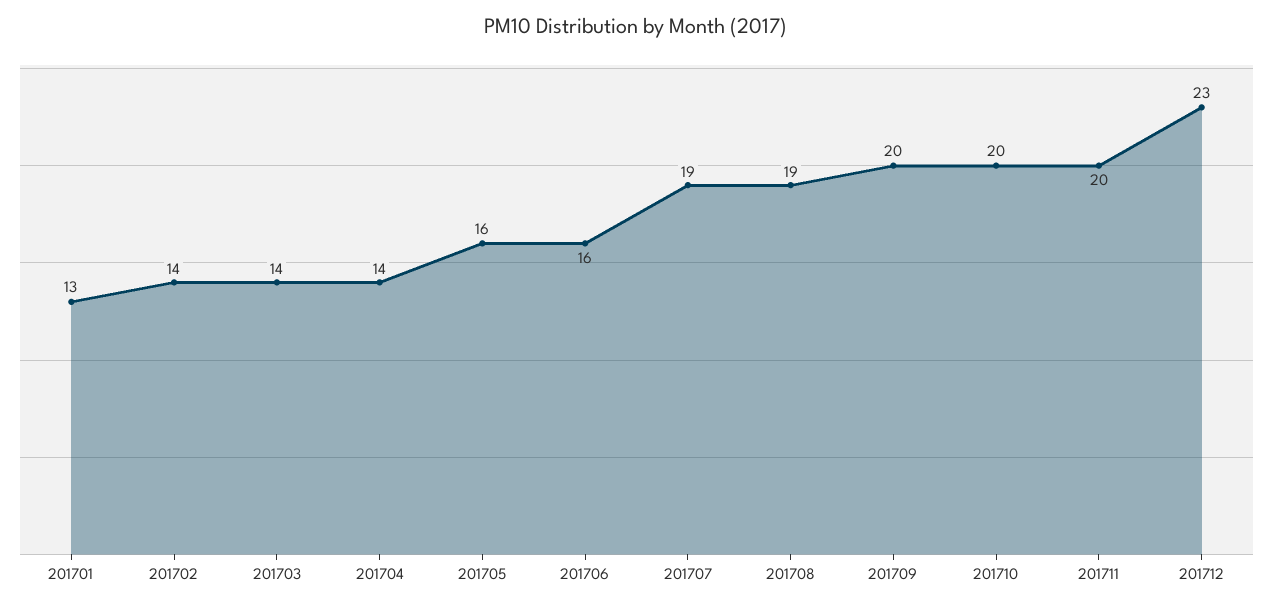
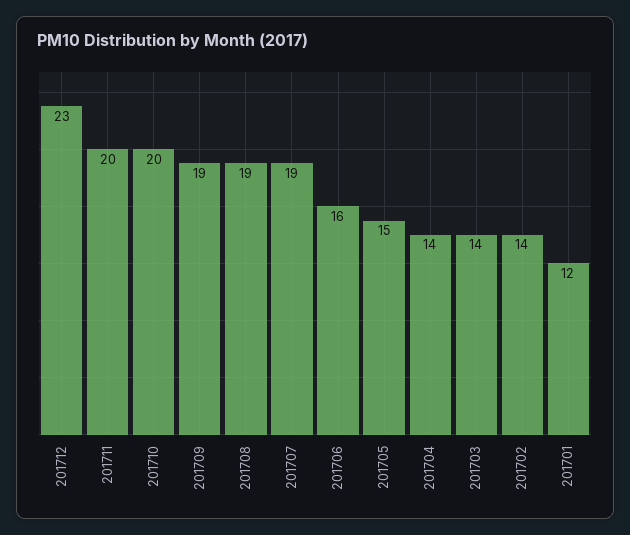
  {
-   "201701": 13,
+   "201701": 12,
    "201702": 14,
    "201703": 14,
    "201704": 14,
-   "201705": 16,
+   "201705": 15,
    "201706": 16,
    "201707": 19,
    "201708": 19,
-   "201709": 20,
+   "201709": 19,
    "201710": 20,
    "201711": 20,
    "201712": 23
  }

